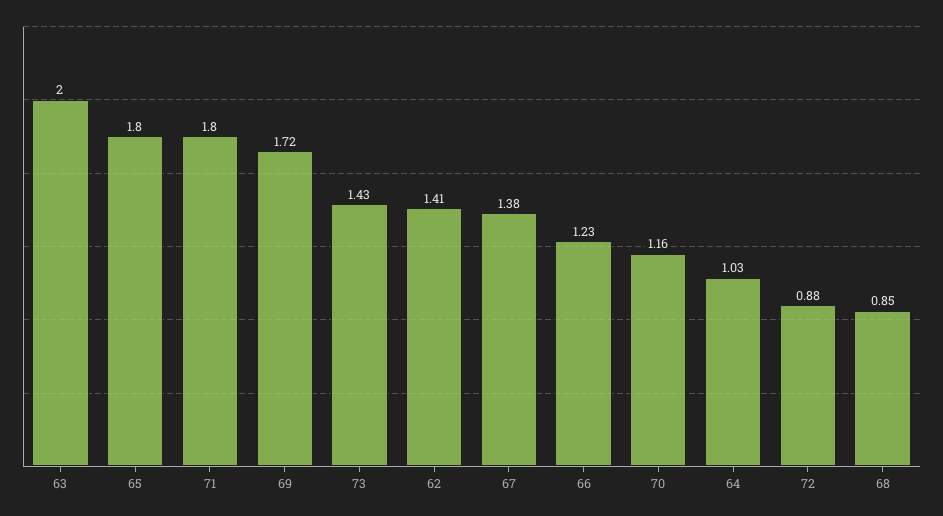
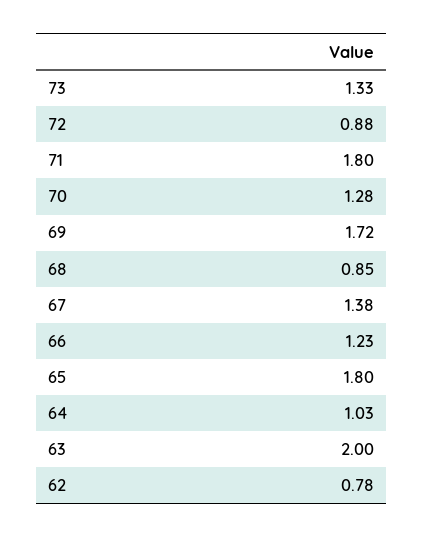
  {
    "63": 2,
    "65": 1.8,
    "71": 1.8,
    "69": 1.72,
-   "73": 1.43,
+   "73": 1.33,
-   "62": 1.41,
+   "62": 0.78,
    "67": 1.38,
    "66": 1.23,
-   "70": 1.16,
+   "70": 1.28,
    "64": 1.03,
    "72": 0.88,
    "68": 0.85
  }

